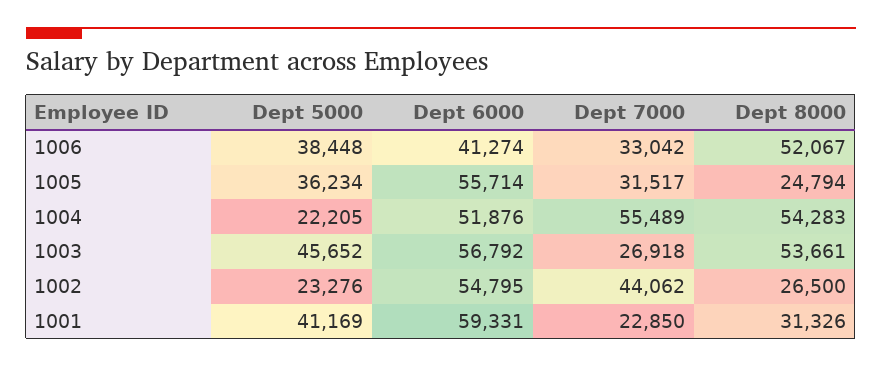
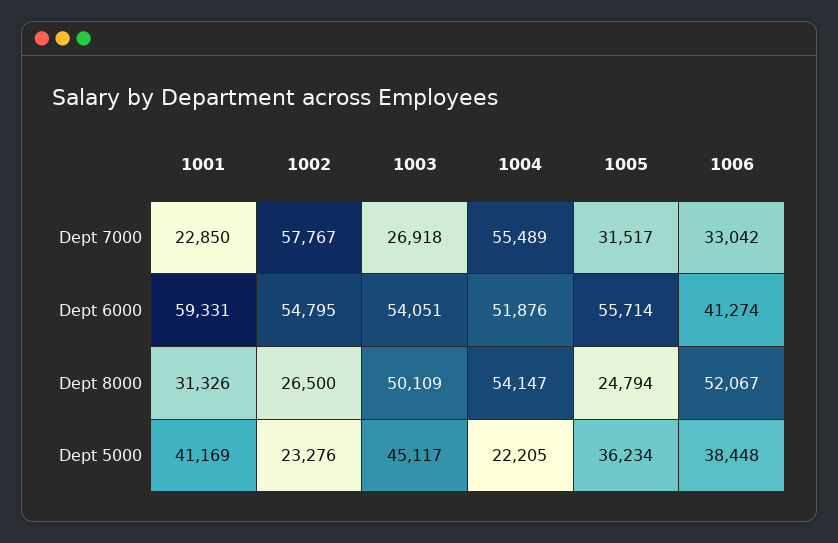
  {
    "Dept 5000": {
      "1006": 38448,
      "1005": 36234,
      "1004": 22205,
-     "1003": 45652,
+     "1003": 45117,
      "1002": 23276,
      "1001": 41169
    },
    "Dept 6000": {
      "1006": 41274,
      "1005": 55714,
      "1004": 51876,
-     "1003": 56792,
+     "1003": 54051,
      "1002": 54795,
      "1001": 59331
    },
    "Dept 7000": {
      "1006": 33042,
      "1005": 31517,
      "1004": 55489,
      "1003": 26918,
-     "1002": 44062,
+     "1002": 57767,
      "1001": 22850
    },
    "Dept 8000": {
      "1006": 52067,
      "1005": 24794,
-     "1004": 54283,
+     "1004": 54147,
-     "1003": 53661,
+     "1003": 50109,
      "1002": 26500,
      "1001": 31326
    }
  }

